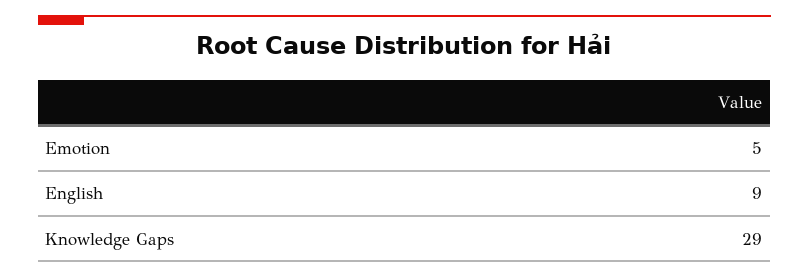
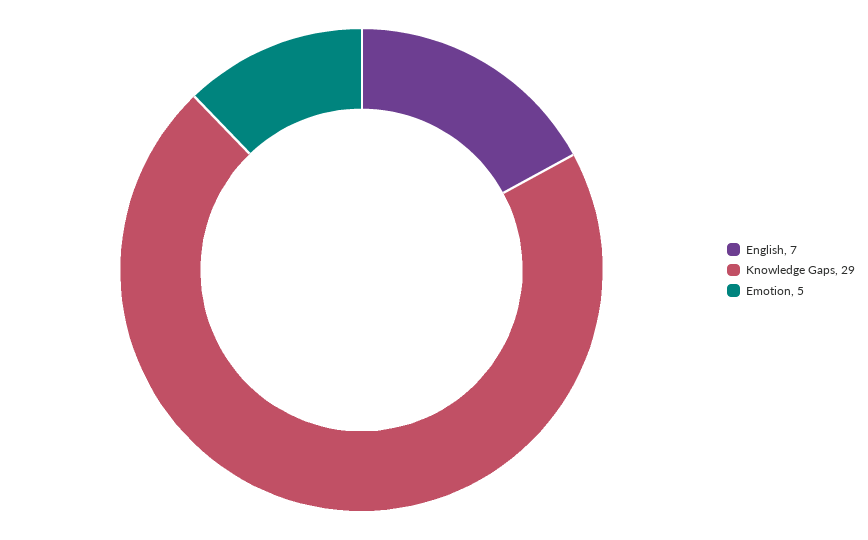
  {
    "Emotion": 5,
-   "English": 9,
+   "English": 7,
    "Knowledge Gaps": 29
  }

